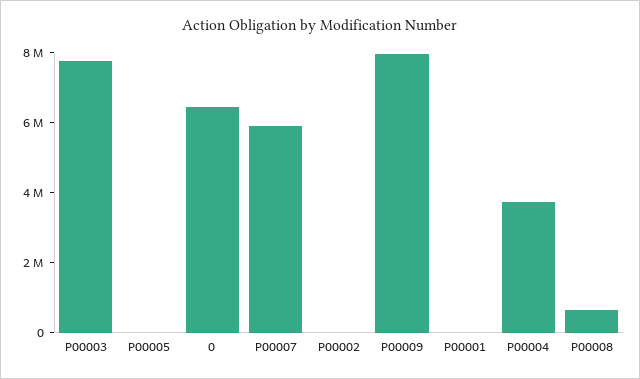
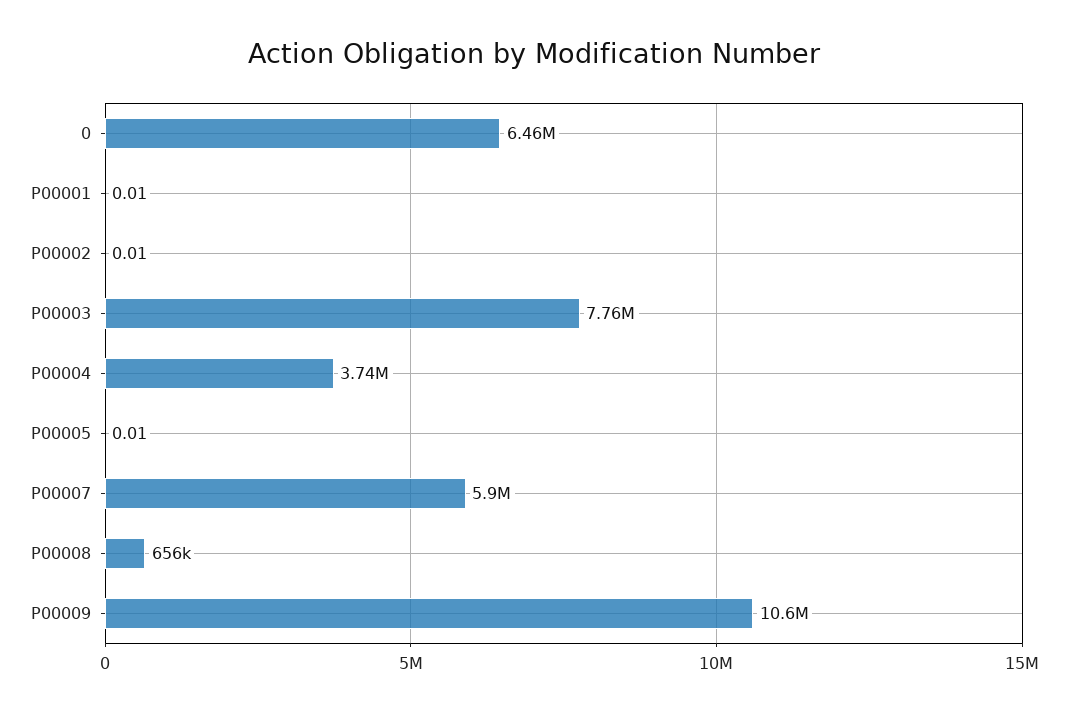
  {
    "P00003": 7760000,
    "P00005": 0.01,
    "0": 6460000,
    "P00007": 5900000,
    "P00002": 0.01,
-   "P00009": 8000000,
+   "P00009": 10600000,
    "P00001": 0.01,
    "P00004": 3740000,
    "P00008": 656000
  }

